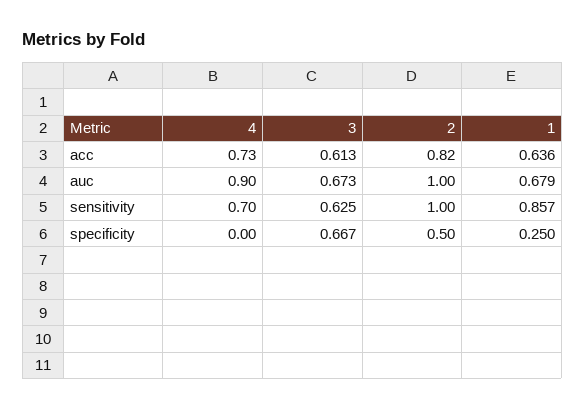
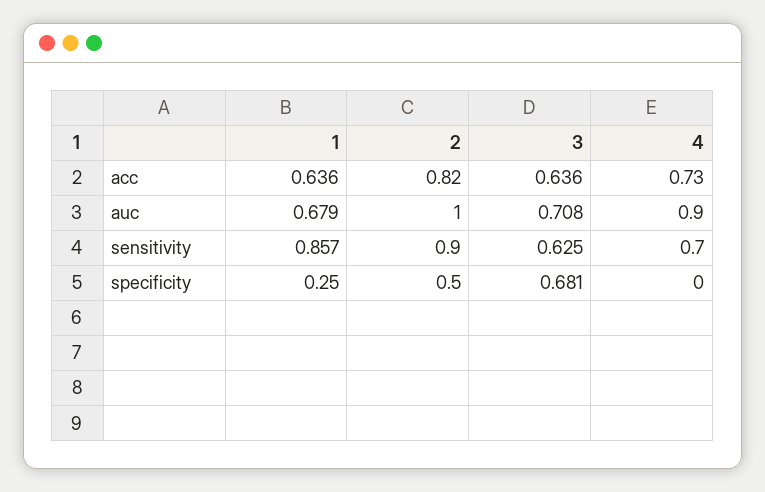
  {
    "4": {
      "acc": 0.73,
      "auc": 0.9,
      "sensitivity": 0.7,
      "specificity": 0
    },
    "3": {
-     "acc": 0.613,
+     "acc": 0.636,
-     "auc": 0.673,
+     "auc": 0.708,
      "sensitivity": 0.625,
-     "specificity": 0.667
+     "specificity": 0.681
    },
    "2": {
      "acc": 0.82,
      "auc": 1,
-     "sensitivity": 1,
+     "sensitivity": 0.9,
      "specificity": 0.5
    },
    "1": {
      "acc": 0.636,
      "auc": 0.679,
      "sensitivity": 0.857,
      "specificity": 0.25
    }
  }

